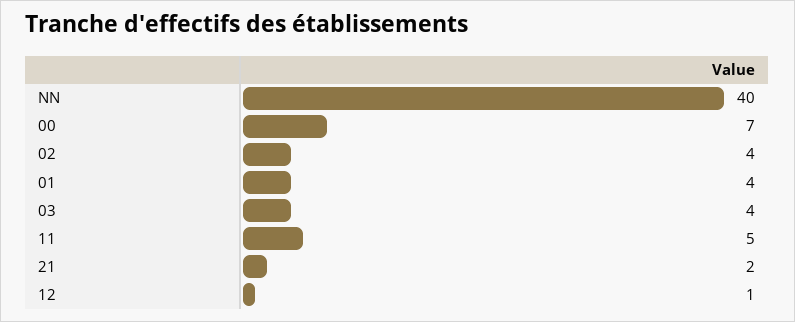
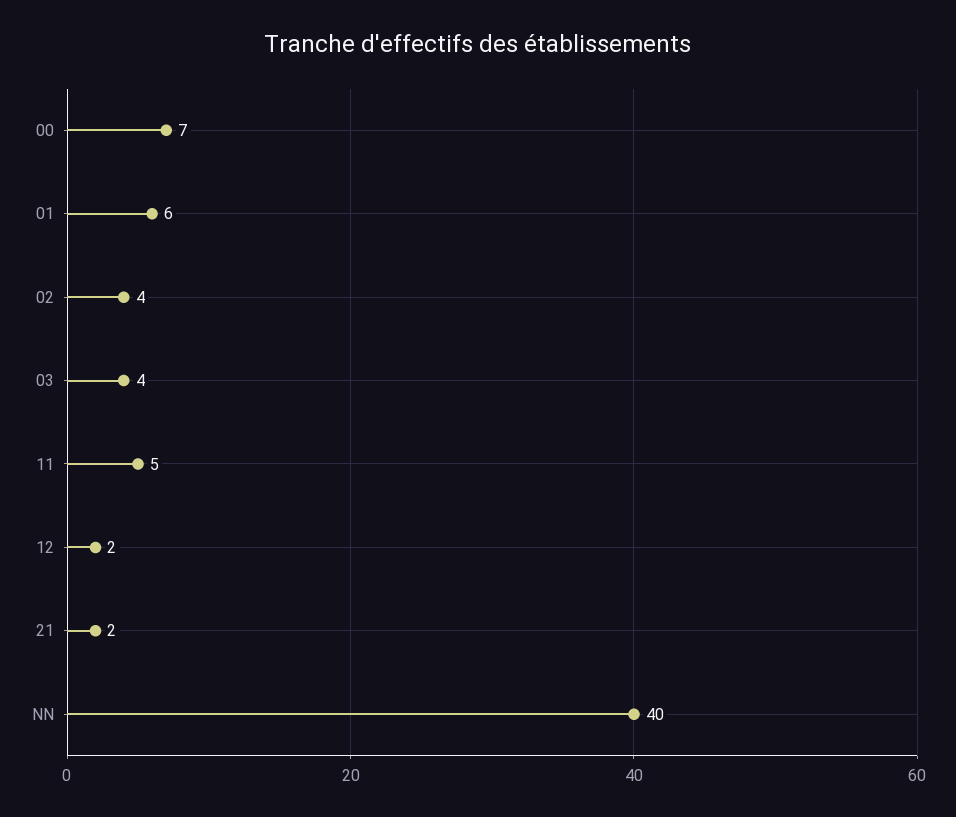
  {
    "NN": 40,
    "00": 7,
    "02": 4,
-   "01": 4,
+   "01": 6,
    "03": 4,
    "11": 5,
    "21": 2,
-   "12": 1
+   "12": 2
  }

